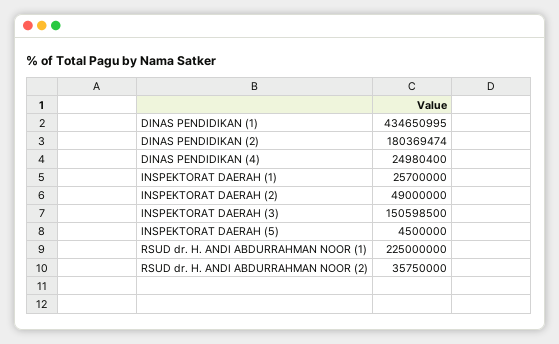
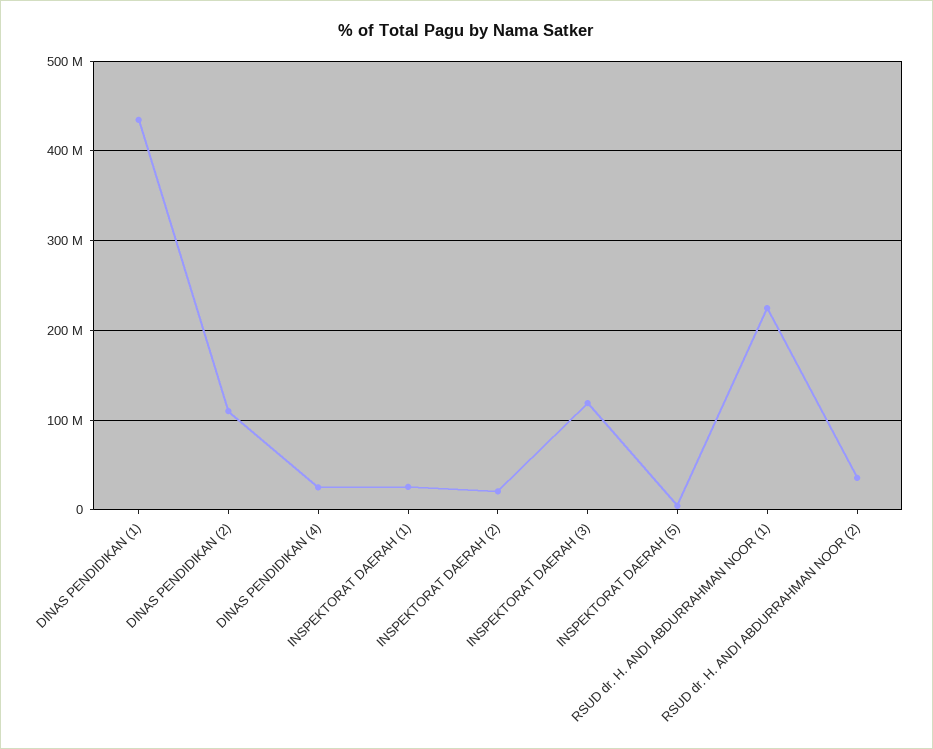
  {
    "DINAS PENDIDIKAN (1)": 434650995,
-   "DINAS PENDIDIKAN (2)": 180369474,
+   "DINAS PENDIDIKAN (2)": 110000000,
    "DINAS PENDIDIKAN (4)": 24980400,
    "INSPEKTORAT DAERAH (1)": 25700000,
-   "INSPEKTORAT DAERAH (2)": 49000000,
+   "INSPEKTORAT DAERAH (2)": 20000000,
-   "INSPEKTORAT DAERAH (3)": 150598500,
+   "INSPEKTORAT DAERAH (3)": 120000000,
    "INSPEKTORAT DAERAH (5)": 4500000,
    "RSUD dr. H. ANDI ABDURRAHMAN NOOR (1)": 225000000,
    "RSUD dr. H. ANDI ABDURRAHMAN NOOR (2)": 35750000
  }

